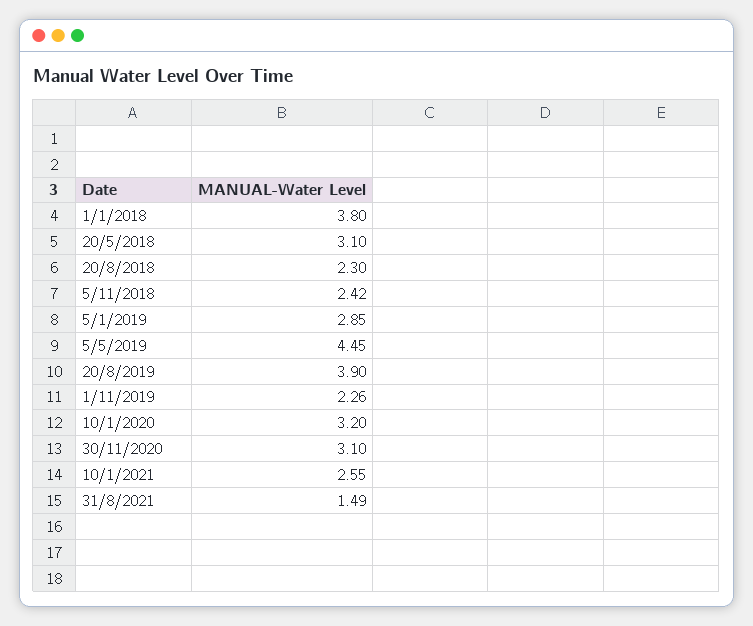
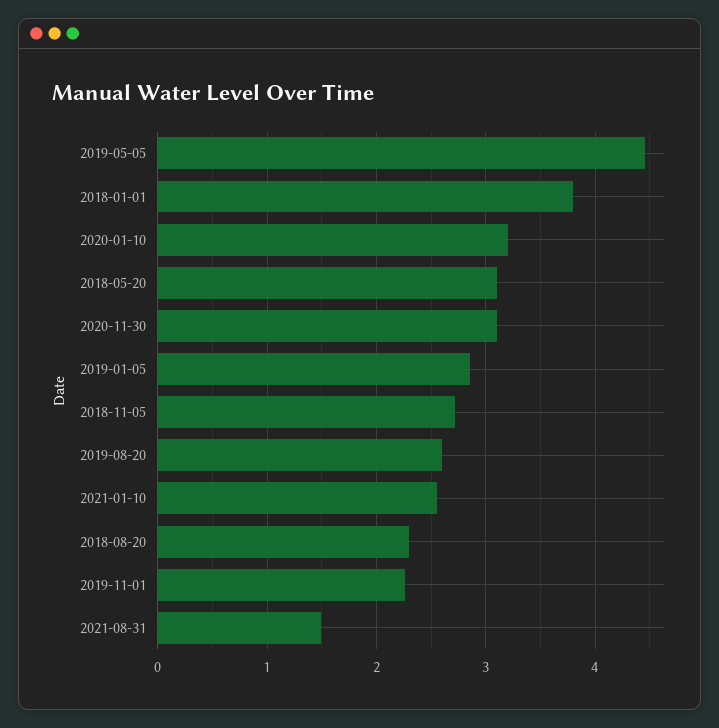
  {
    "1/1/2018": 3.8,
    "20/5/2018": 3.1,
    "20/8/2018": 2.3,
-   "5/11/2018": 2.42,
+   "5/11/2018": 2.7,
    "5/1/2019": 2.85,
    "5/5/2019": 4.45,
-   "20/8/2019": 3.9,
+   "20/8/2019": 2.6,
    "1/11/2019": 2.26,
    "10/1/2020": 3.2,
    "30/11/2020": 3.1,
    "10/1/2021": 2.55,
    "31/8/2021": 1.49
  }

